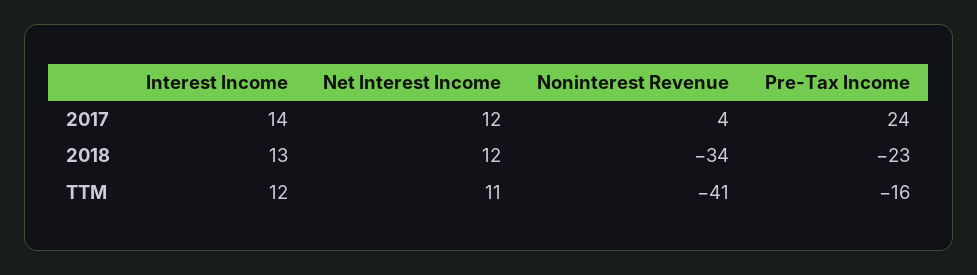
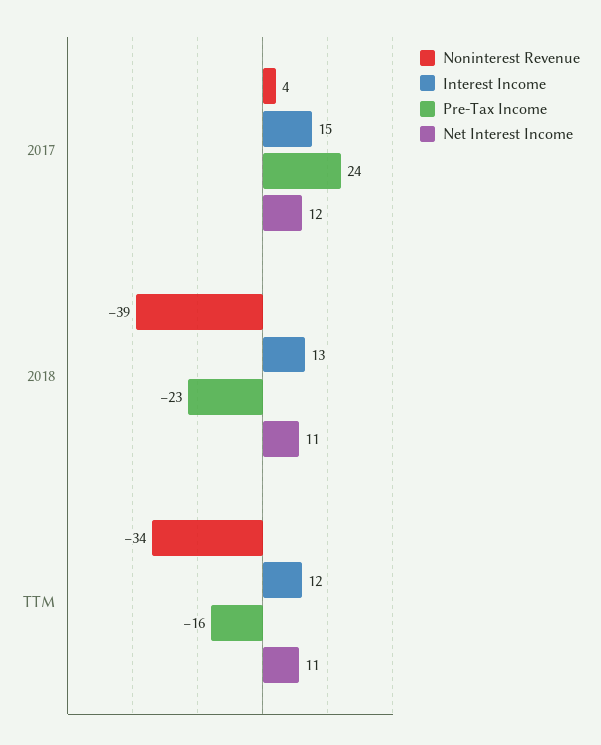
  {
    "Interest Income": {
-     "2017": 14,
+     "2017": 15,
      "2018": 13,
      "TTM": 12
    },
    "Net Interest Income": {
      "2017": 12,
-     "2018": 12,
+     "2018": 11,
      "TTM": 11
    },
    "Noninterest Revenue": {
      "2017": 4,
-     "2018": -34,
+     "2018": -39,
-     "TTM": -41
+     "TTM": -34
    },
    "Pre-Tax Income": {
      "2017": 24,
      "2018": -23,
      "TTM": -16
    }
  }

